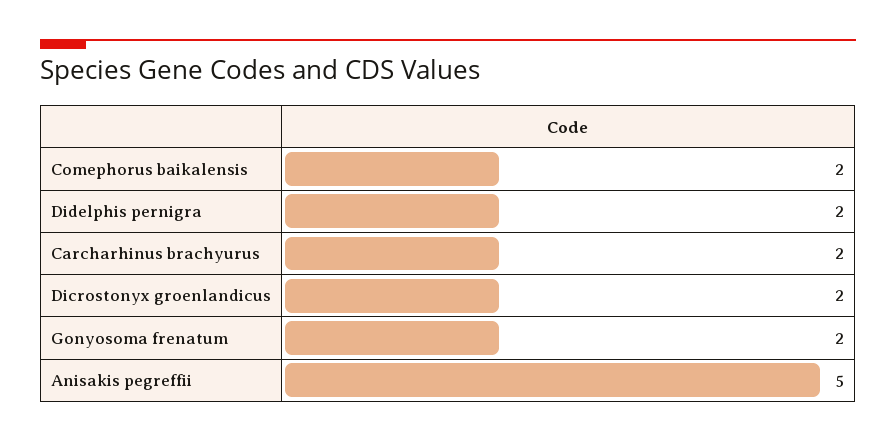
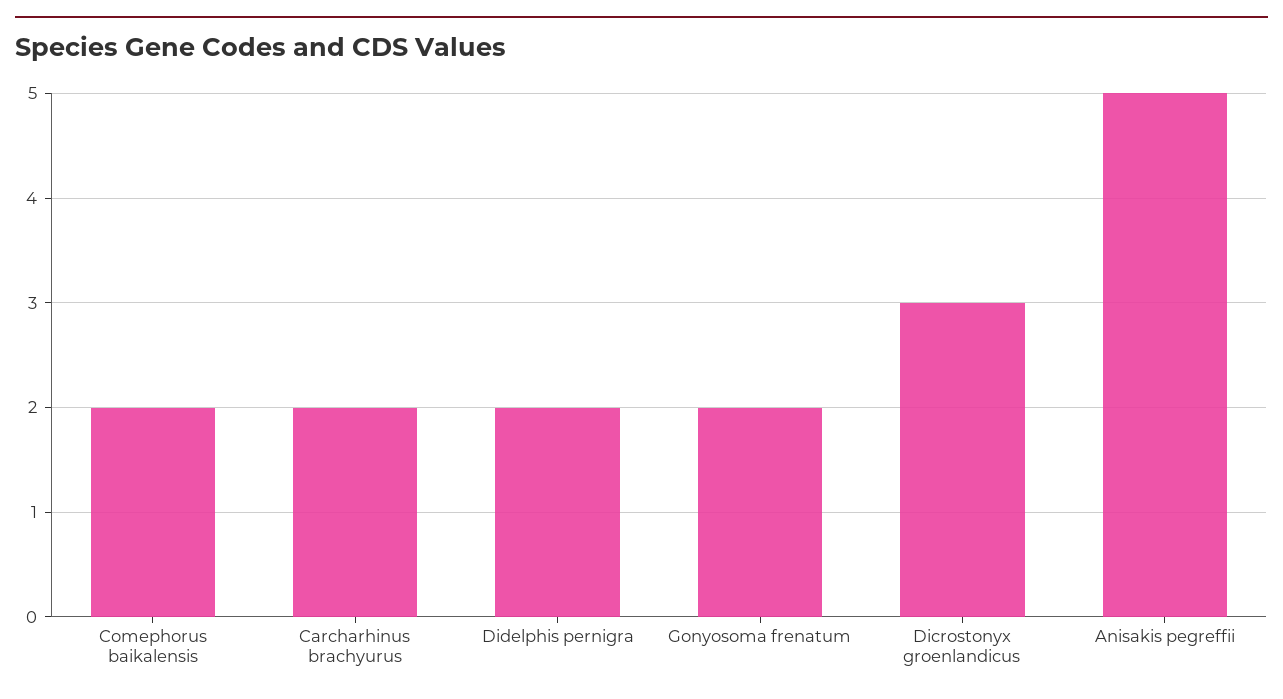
  {
    "Comephorus baikalensis": 2,
    "Didelphis pernigra": 2,
    "Carcharhinus brachyurus": 2,
-   "Dicrostonyx groenlandicus": 2,
+   "Dicrostonyx groenlandicus": 3,
    "Gonyosoma frenatum": 2,
    "Anisakis pegreffii": 5
  }

